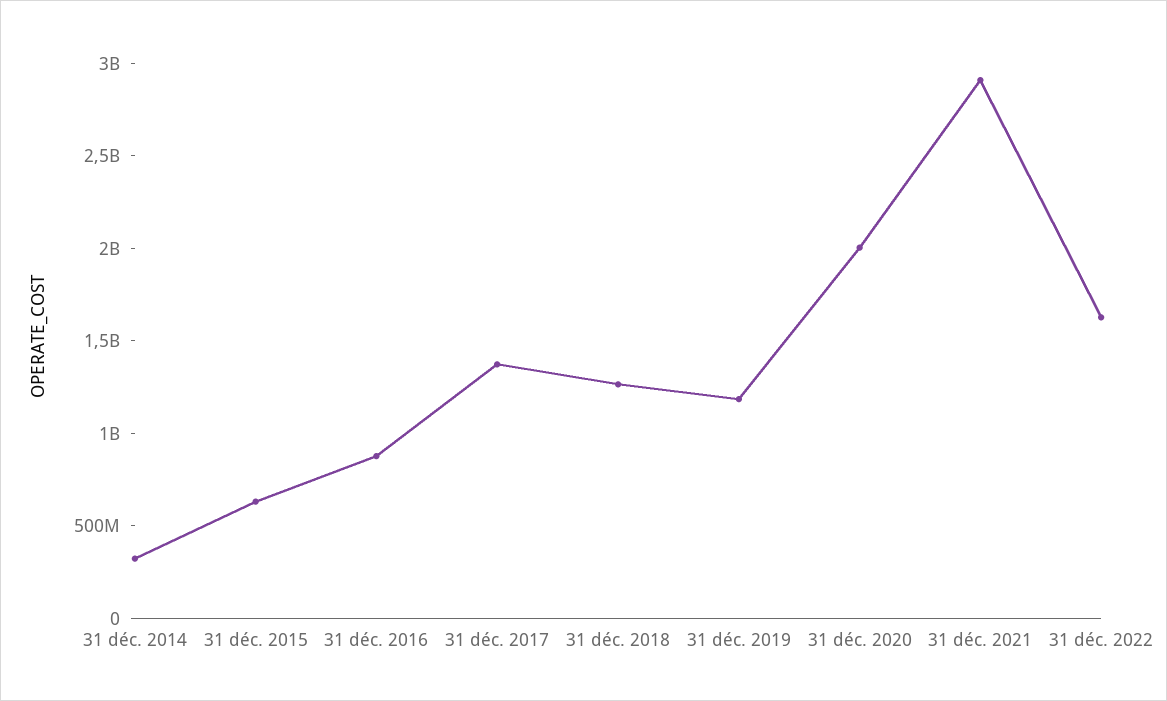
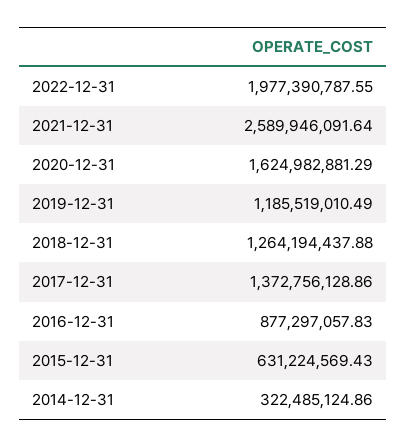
  {
    "31 déc. 2014": 322485124.86,
    "31 déc. 2015": 631224569.43,
    "31 déc. 2016": 877297057.83,
    "31 déc. 2017": 1372756128.86,
    "31 déc. 2018": 1264194437.88,
    "31 déc. 2019": 1185519010.49,
-   "31 déc. 2020": 2000000000,
+   "31 déc. 2020": 1624982881.29,
-   "31 déc. 2021": 2900000000,
+   "31 déc. 2021": 2589946091.64,
-   "31 déc. 2022": 1600000000
+   "31 déc. 2022": 1977390787.55
  }

